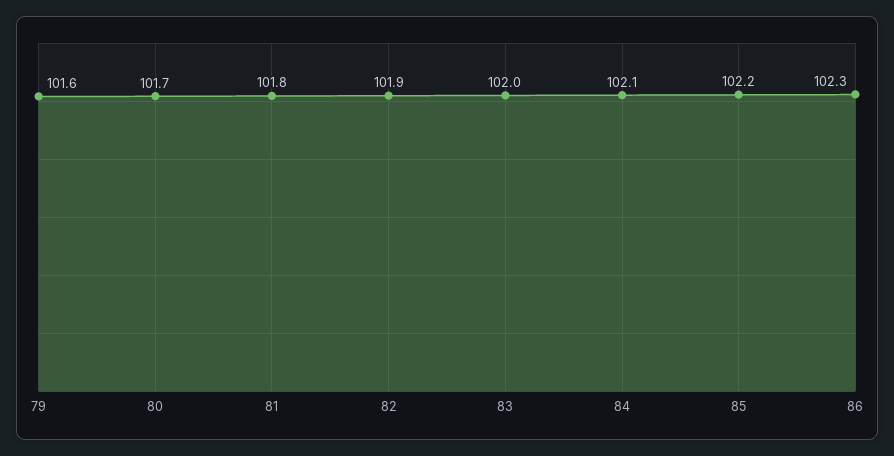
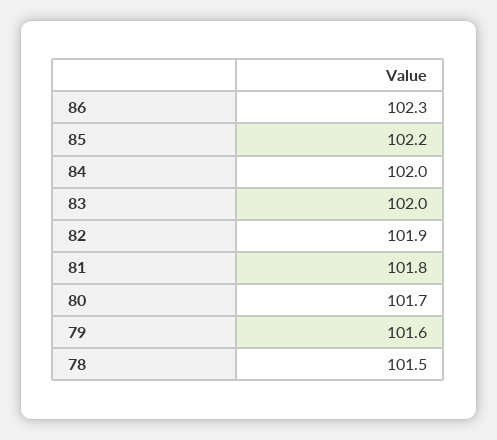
  {
    "79": 101.6,
    "80": 101.7,
    "81": 101.8,
    "82": 101.9,
    "83": 102,
-   "84": 102.1,
+   "84": 102,
    "85": 102.2,
-   "86": 102.3
+   "86": 102.3,
+   "78": 101.5
  }

